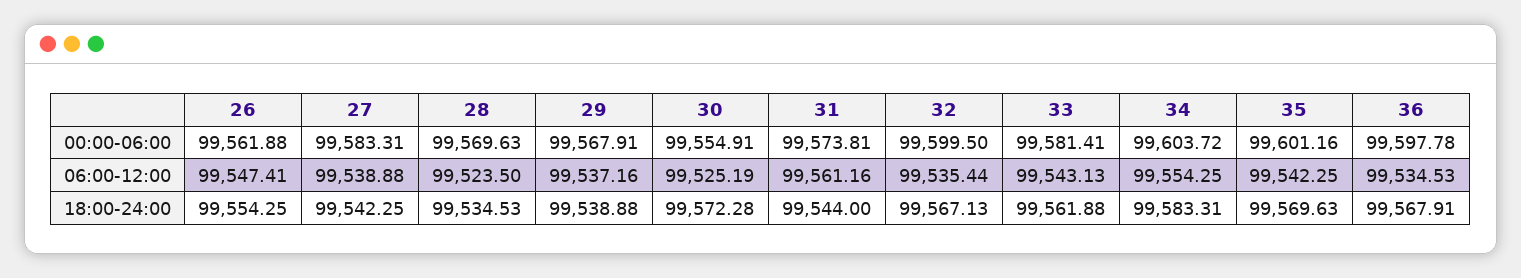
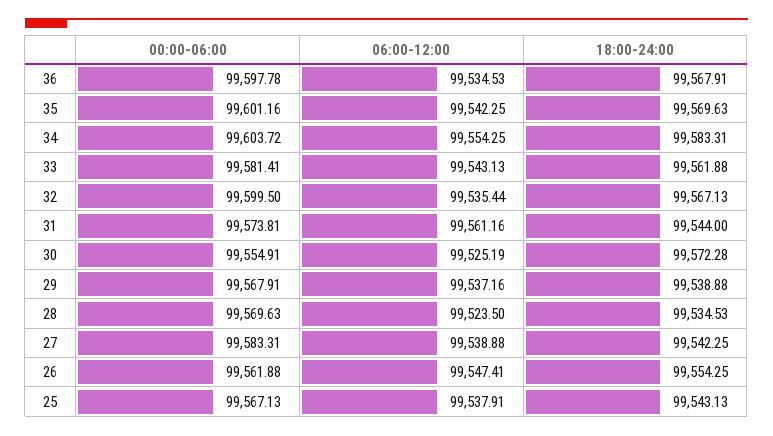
  {
    "26": {
      "00:00-06:00": 99561.88,
      "06:00-12:00": 99547.41,
      "18:00-24:00": 99554.25
    },
    "27": {
      "00:00-06:00": 99583.31,
      "06:00-12:00": 99538.88,
      "18:00-24:00": 99542.25
    },
    "28": {
      "00:00-06:00": 99569.63,
      "06:00-12:00": 99523.5,
      "18:00-24:00": 99534.53
    },
    "29": {
      "00:00-06:00": 99567.91,
      "06:00-12:00": 99537.16,
      "18:00-24:00": 99538.88
    },
    "30": {
      "00:00-06:00": 99554.91,
      "06:00-12:00": 99525.19,
      "18:00-24:00": 99572.28
    },
    "31": {
      "00:00-06:00": 99573.81,
      "06:00-12:00": 99561.16,
      "18:00-24:00": 99544
    },
    "32": {
      "00:00-06:00": 99599.5,
      "06:00-12:00": 99535.44,
      "18:00-24:00": 99567.13
    },
    "33": {
      "00:00-06:00": 99581.41,
      "06:00-12:00": 99543.13,
      "18:00-24:00": 99561.88
    },
    "34": {
      "00:00-06:00": 99603.72,
      "06:00-12:00": 99554.25,
      "18:00-24:00": 99583.31
    },
    "35": {
      "00:00-06:00": 99601.16,
      "06:00-12:00": 99542.25,
      "18:00-24:00": 99569.63
    },
    "36": {
      "00:00-06:00": 99597.78,
      "06:00-12:00": 99534.53,
      "18:00-24:00": 99567.91
-   }
+   },
+   "25": {
+     "00:00-06:00": 99567.13,
+     "06:00-12:00": 99537.91,
+     "18:00-24:00": 99543.13
+   }
  }

